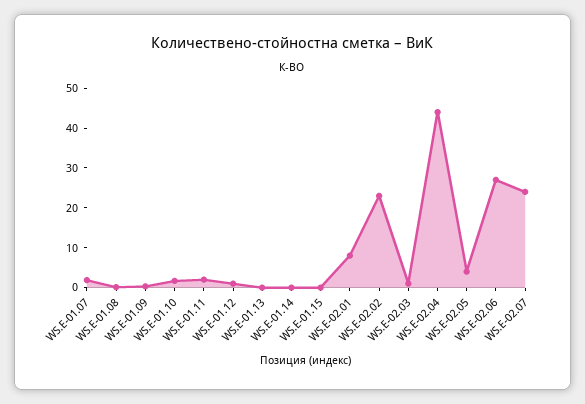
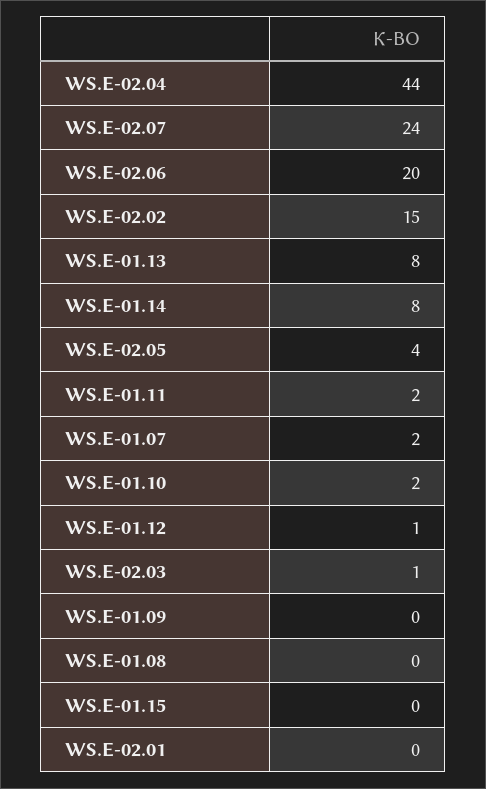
  {
    "WS.E-01.07": 2,
    "WS.E-01.08": 0,
    "WS.E-01.09": 0,
    "WS.E-01.10": 2,
    "WS.E-01.11": 2,
    "WS.E-01.12": 1,
-   "WS.E-01.13": 0,
+   "WS.E-01.13": 8,
-   "WS.E-01.14": 0,
+   "WS.E-01.14": 8,
    "WS.E-01.15": 0,
-   "WS.E-02.01": 7.5,
+   "WS.E-02.01": 0,
-   "WS.E-02.02": 22.5,
+   "WS.E-02.02": 15,
    "WS.E-02.03": 1,
    "WS.E-02.04": 44,
    "WS.E-02.05": 4,
-   "WS.E-02.06": 27.5,
+   "WS.E-02.06": 20,
    "WS.E-02.07": 24
  }

